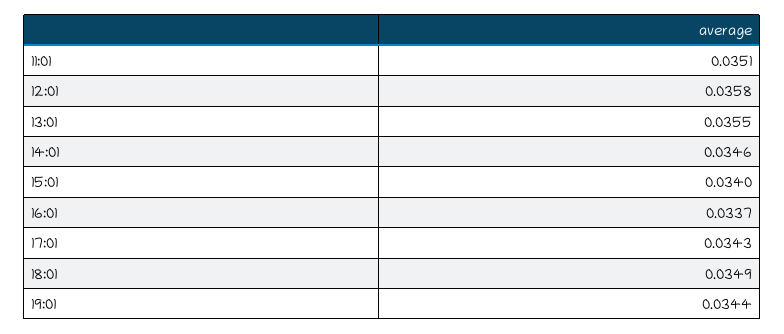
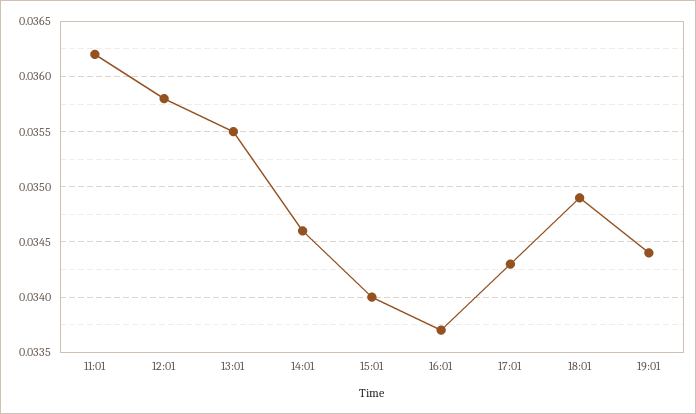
  {
-   "11:01": 0.0351,
+   "11:01": 0.0362,
    "12:01": 0.0358,
    "13:01": 0.0355,
    "14:01": 0.0346,
    "15:01": 0.034,
    "16:01": 0.0337,
    "17:01": 0.0343,
    "18:01": 0.0349,
    "19:01": 0.0344
  }

